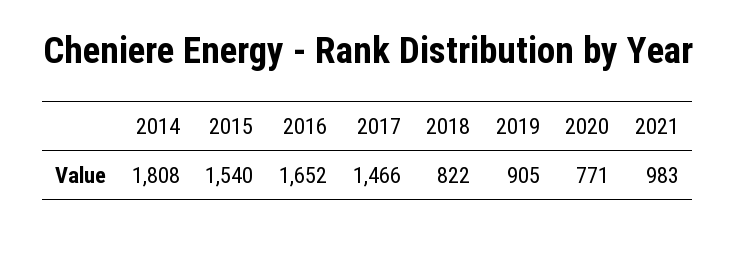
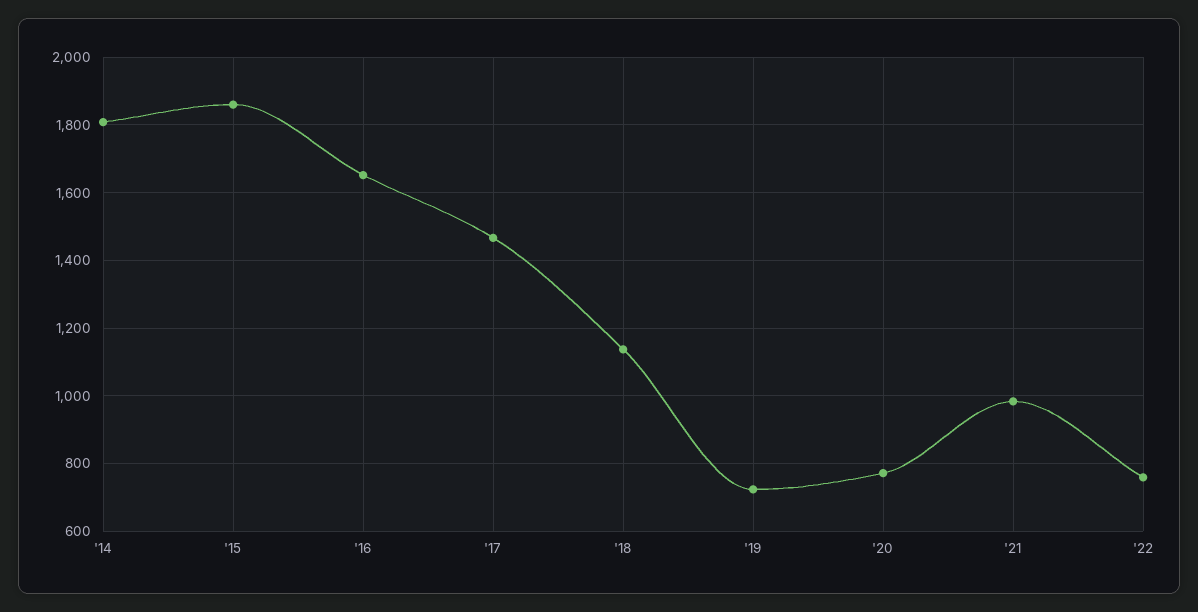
  {
    "2014": 1808,
-   "2015": 1540,
+   "2015": 1860,
    "2016": 1652,
    "2017": 1466,
-   "2018": 822,
+   "2018": 1140,
-   "2019": 905,
+   "2019": 720,
    "2020": 771,
-   "2021": 983
+   "2021": 983,
+   "'22": 760
  }

